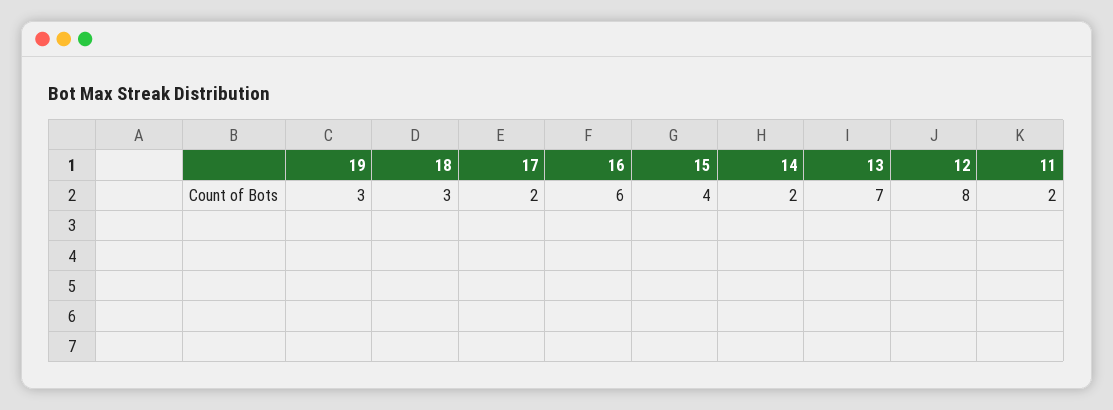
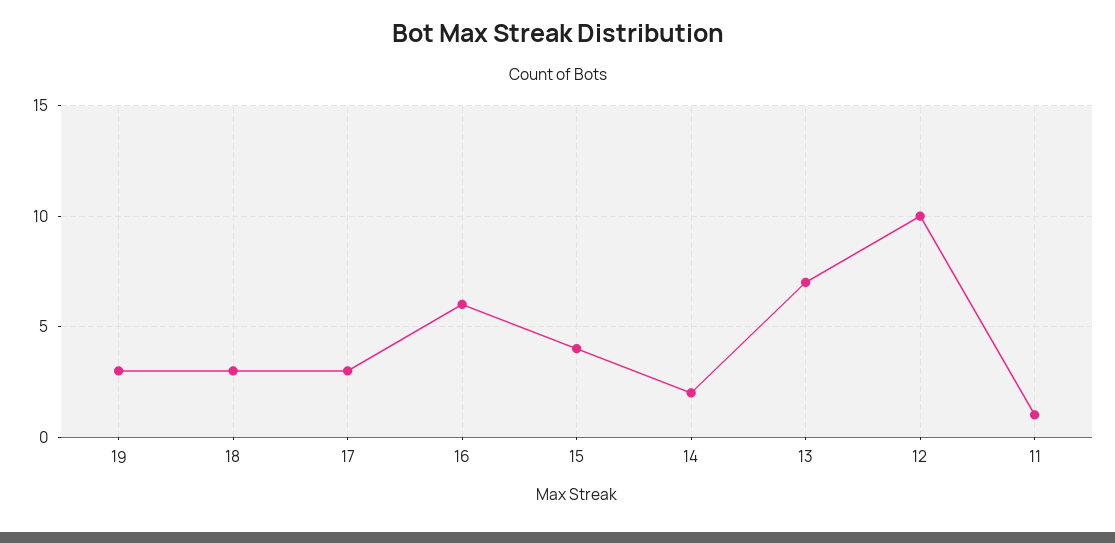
  {
    "19": 3,
    "18": 3,
-   "17": 2,
+   "17": 3,
    "16": 6,
    "15": 4,
    "14": 2,
    "13": 7,
-   "12": 8,
+   "12": 10,
-   "11": 2
+   "11": 1
  }

